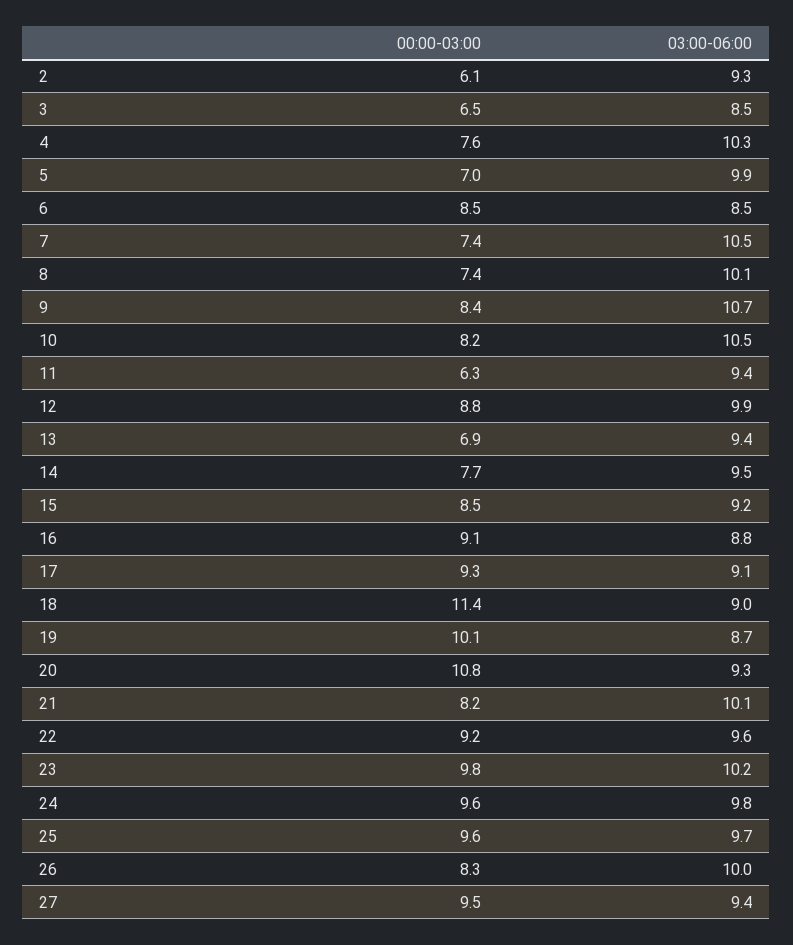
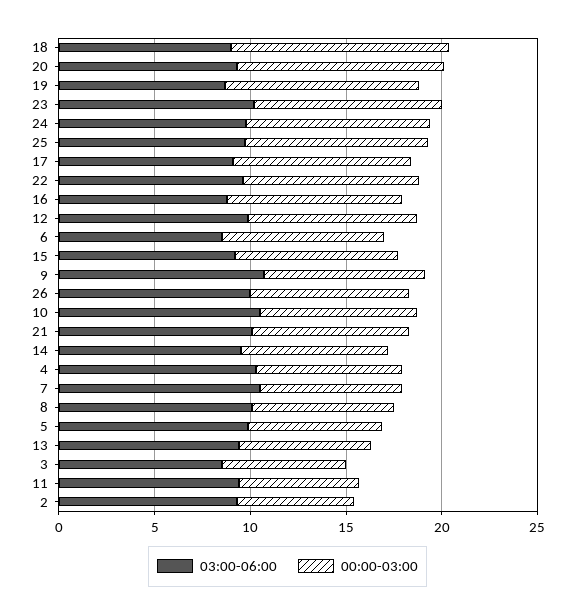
  {
    "00:00-03:00": {
      "2": 6.1,
      "3": 6.5,
      "4": 7.6,
      "5": 7,
      "6": 8.5,
      "7": 7.4,
      "8": 7.4,
      "9": 8.4,
      "10": 8.2,
      "11": 6.3,
      "12": 8.8,
      "13": 6.9,
      "14": 7.7,
      "15": 8.5,
      "16": 9.1,
      "17": 9.3,
      "18": 11.4,
      "19": 10.1,
      "20": 10.8,
      "21": 8.2,
      "22": 9.2,
      "23": 9.8,
      "24": 9.6,
      "25": 9.6,
-     "26": 8.3,
+     "26": 8.3
-     "27": 9.5
    },
    "03:00-06:00": {
      "2": 9.3,
      "3": 8.5,
      "4": 10.3,
      "5": 9.9,
      "6": 8.5,
      "7": 10.5,
      "8": 10.1,
      "9": 10.7,
      "10": 10.5,
      "11": 9.4,
      "12": 9.9,
      "13": 9.4,
      "14": 9.5,
      "15": 9.2,
      "16": 8.8,
      "17": 9.1,
      "18": 9,
      "19": 8.7,
      "20": 9.3,
      "21": 10.1,
      "22": 9.6,
      "23": 10.2,
      "24": 9.8,
      "25": 9.7,
-     "26": 10,
+     "26": 10
-     "27": 9.4
    }
  }

